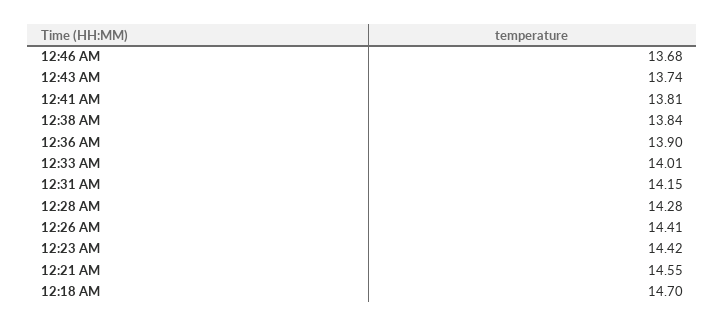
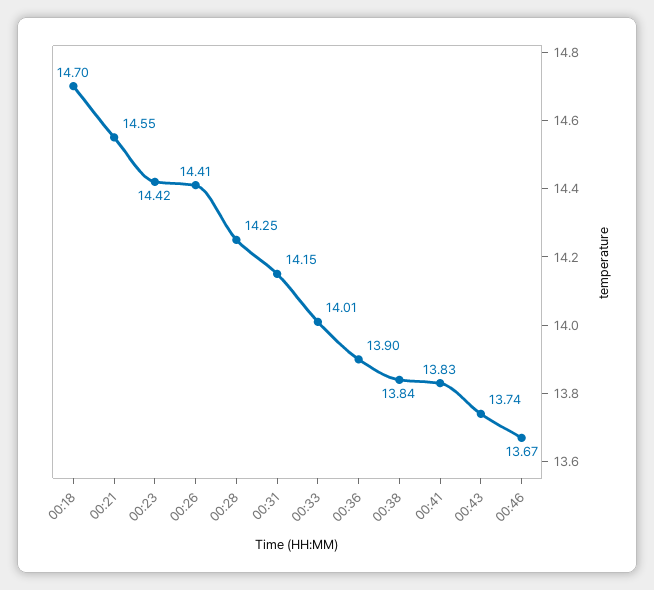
  {
-   "12:46 AM": 13.68,
+   "12:46 AM": 13.67,
    "12:43 AM": 13.74,
-   "12:41 AM": 13.81,
+   "12:41 AM": 13.83,
    "12:38 AM": 13.84,
    "12:36 AM": 13.9,
    "12:33 AM": 14.01,
    "12:31 AM": 14.15,
-   "12:28 AM": 14.28,
+   "12:28 AM": 14.25,
    "12:26 AM": 14.41,
    "12:23 AM": 14.42,
    "12:21 AM": 14.55,
    "12:18 AM": 14.7
  }

